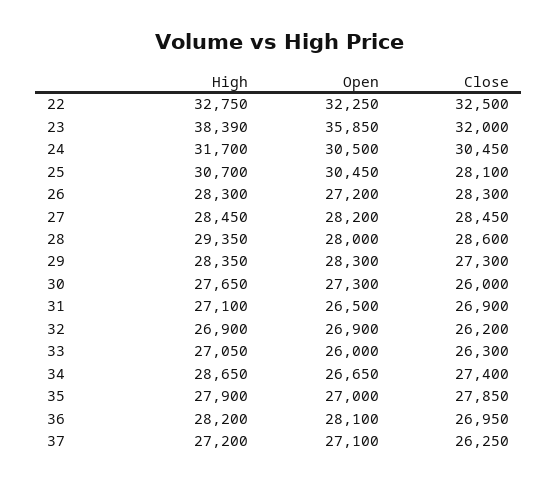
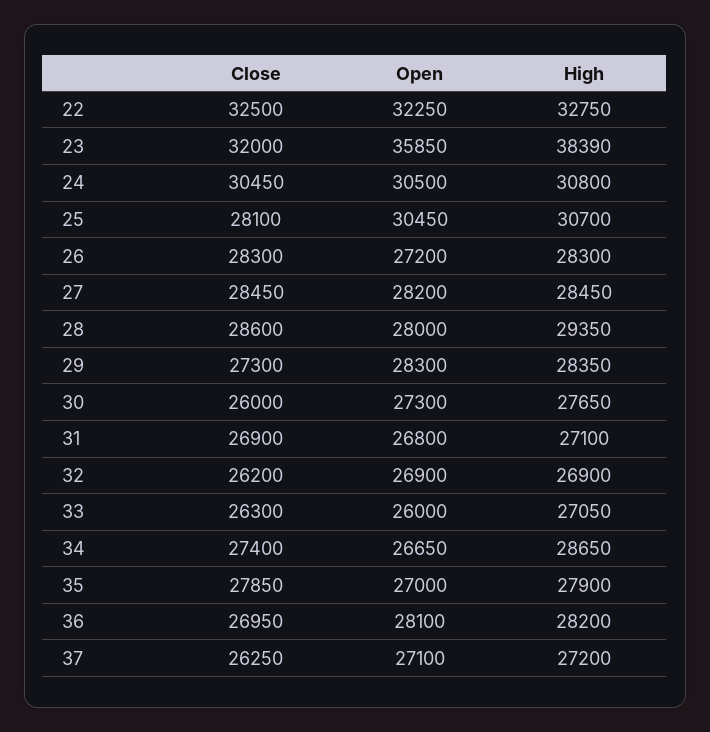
  {
    "High": {
      "22": 32750,
      "23": 38390,
-     "24": 31700,
+     "24": 30800,
      "25": 30700,
      "26": 28300,
      "27": 28450,
      "28": 29350,
      "29": 28350,
      "30": 27650,
      "31": 27100,
      "32": 26900,
      "33": 27050,
      "34": 28650,
      "35": 27900,
      "36": 28200,
      "37": 27200
    },
    "Open": {
      "22": 32250,
      "23": 35850,
      "24": 30500,
      "25": 30450,
      "26": 27200,
      "27": 28200,
      "28": 28000,
      "29": 28300,
      "30": 27300,
-     "31": 26500,
+     "31": 26800,
      "32": 26900,
      "33": 26000,
      "34": 26650,
      "35": 27000,
      "36": 28100,
      "37": 27100
    },
    "Close": {
      "22": 32500,
      "23": 32000,
      "24": 30450,
      "25": 28100,
      "26": 28300,
      "27": 28450,
      "28": 28600,
      "29": 27300,
      "30": 26000,
      "31": 26900,
      "32": 26200,
      "33": 26300,
      "34": 27400,
      "35": 27850,
      "36": 26950,
      "37": 26250
    }
  }

